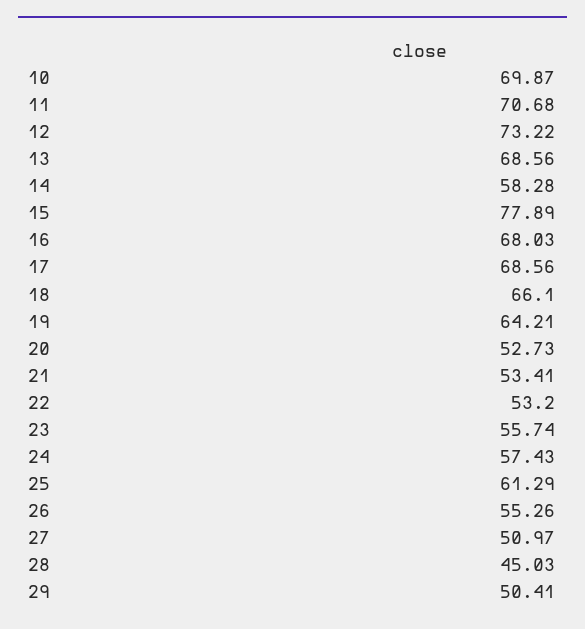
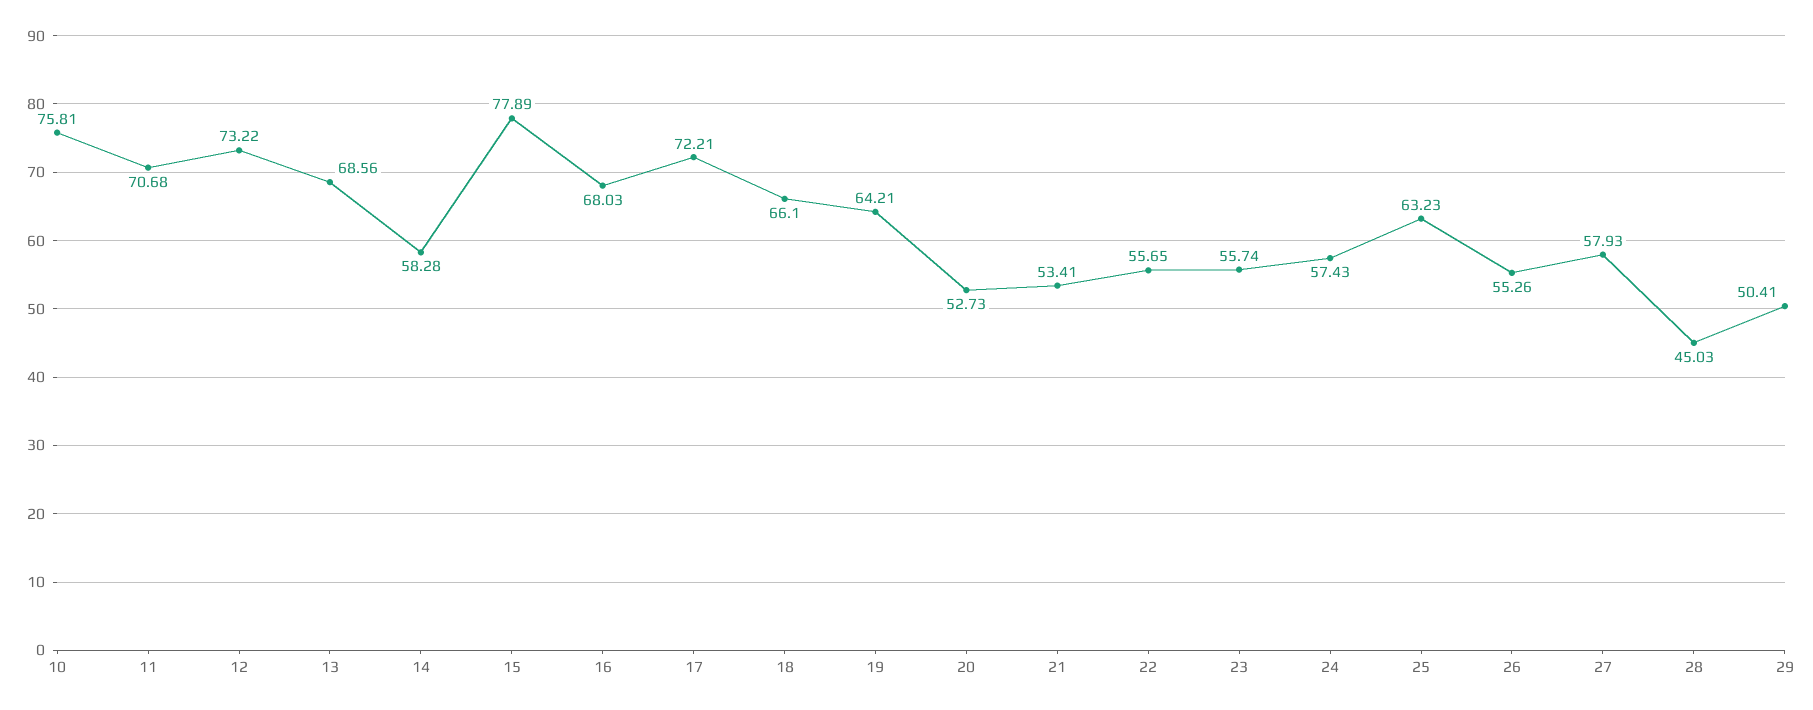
  {
-   "10": 69.87,
+   "10": 75.81,
    "11": 70.68,
    "12": 73.22,
    "13": 68.56,
    "14": 58.28,
    "15": 77.89,
    "16": 68.03,
-   "17": 68.56,
+   "17": 72.21,
    "18": 66.1,
    "19": 64.21,
    "20": 52.73,
    "21": 53.41,
-   "22": 53.2,
+   "22": 55.65,
    "23": 55.74,
    "24": 57.43,
-   "25": 61.29,
+   "25": 63.23,
    "26": 55.26,
-   "27": 50.97,
+   "27": 57.93,
    "28": 45.03,
    "29": 50.41
  }

